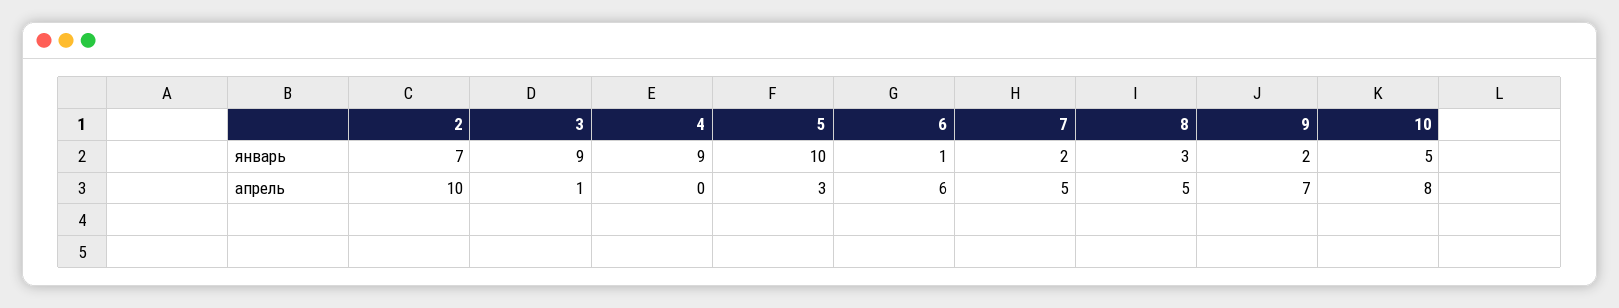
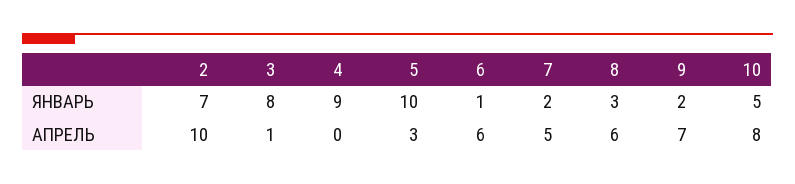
  {
    "2": {
      "январь": 7,
      "апрель": 10
    },
    "3": {
-     "январь": 9,
+     "январь": 8,
      "апрель": 1
    },
    "4": {
      "январь": 9,
      "апрель": 0
    },
    "5": {
      "январь": 10,
      "апрель": 3
    },
    "6": {
      "январь": 1,
      "апрель": 6
    },
    "7": {
      "январь": 2,
      "апрель": 5
    },
    "8": {
      "январь": 3,
-     "апрель": 5
+     "апрель": 6
    },
    "9": {
      "январь": 2,
      "апрель": 7
    },
    "10": {
      "январь": 5,
      "апрель": 8
    }
  }

